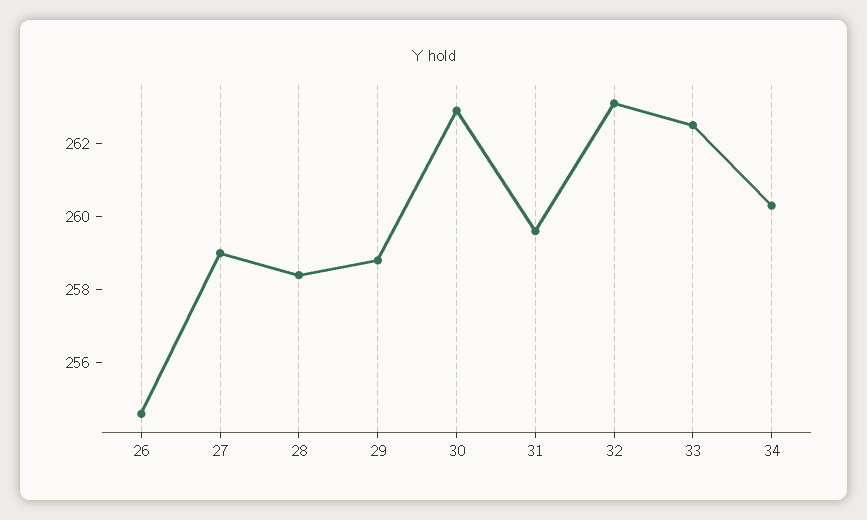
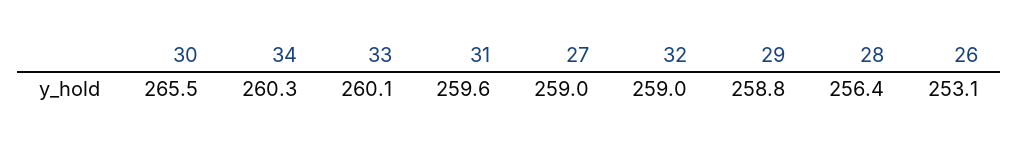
  {
-   "26": 254.5,
+   "26": 253.1,
    "27": 259,
-   "28": 258.5,
+   "28": 256.4,
    "29": 258.8,
-   "30": 263,
+   "30": 265.5,
    "31": 259.6,
-   "32": 263,
+   "32": 259,
-   "33": 262.5,
+   "33": 260.1,
    "34": 260.3
  }

